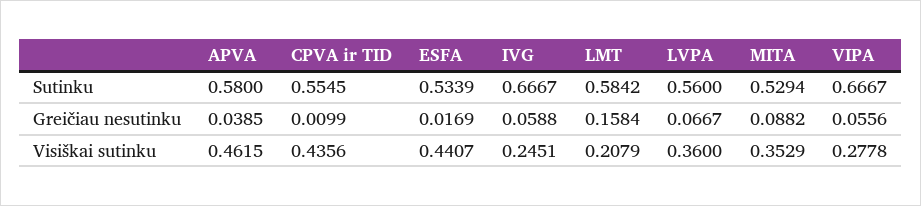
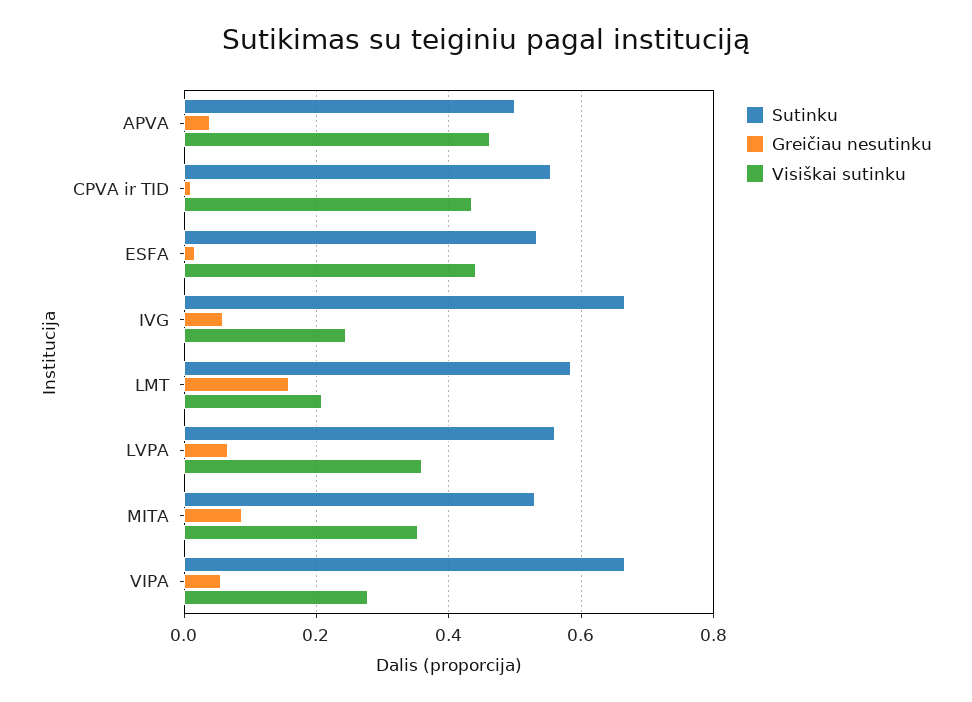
  {
    "Sutinku": {
-     "APVA": 0.58,
+     "APVA": 0.5,
      "CPVA ir TID": 0.5545,
      "ESFA": 0.5339,
      "IVG": 0.6667,
      "LMT": 0.5842,
      "LVPA": 0.56,
      "MITA": 0.5294,
      "VIPA": 0.6667
    },
    "Greičiau nesutinku": {
      "APVA": 0.0385,
      "CPVA ir TID": 0.0099,
      "ESFA": 0.0169,
      "IVG": 0.0588,
      "LMT": 0.1584,
      "LVPA": 0.0667,
      "MITA": 0.0882,
      "VIPA": 0.0556
    },
    "Visiškai sutinku": {
      "APVA": 0.4615,
      "CPVA ir TID": 0.4356,
      "ESFA": 0.4407,
      "IVG": 0.2451,
      "LMT": 0.2079,
      "LVPA": 0.36,
      "MITA": 0.3529,
      "VIPA": 0.2778
    }
  }

